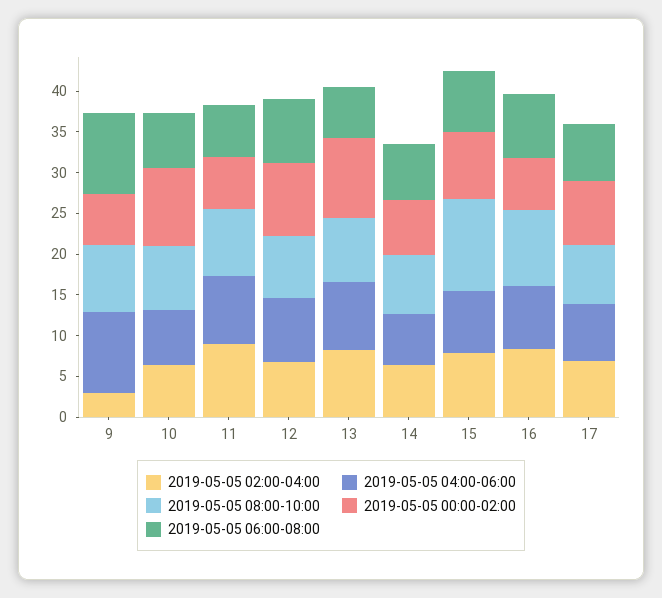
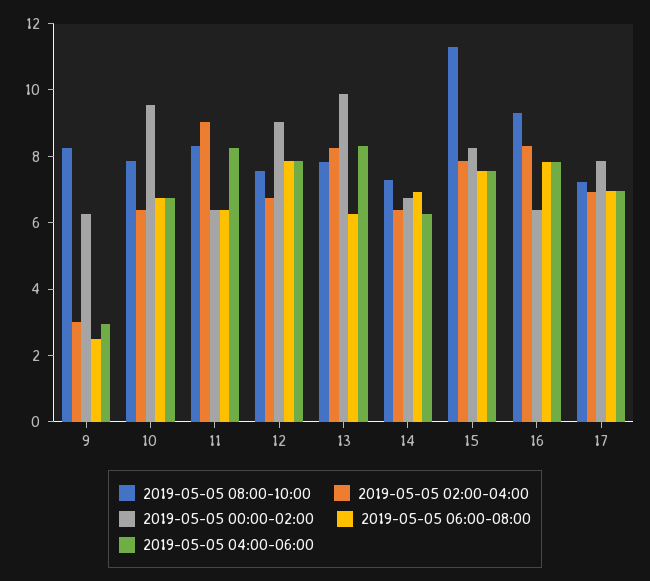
  {
    "2019-05-05 02:00-04:00": {
      "9": 3,
      "10": 6.5,
      "11": 9,
      "12": 7,
      "13": 8.5,
      "14": 6.5,
      "15": 8,
      "16": 8.5,
      "17": 7
    },
    "2019-05-05 04:00-06:00": {
-     "9": 10,
+     "9": 3,
      "10": 7,
      "11": 8.5,
      "12": 8,
      "13": 8.5,
      "14": 6.5,
      "15": 7.5,
      "16": 8,
      "17": 7
    },
    "2019-05-05 08:00-10:00": {
      "9": 8.5,
      "10": 8,
      "11": 8.5,
      "12": 7.5,
      "13": 8,
      "14": 7.5,
      "15": 11.5,
      "16": 9.5,
      "17": 7
    },
    "2019-05-05 00:00-02:00": {
      "9": 6.5,
      "10": 9.5,
      "11": 6.5,
      "12": 9,
      "13": 10,
      "14": 7,
      "15": 8.5,
      "16": 6.5,
      "17": 8
    },
    "2019-05-05 06:00-08:00": {
-     "9": 10,
+     "9": 2.5,
      "10": 7,
      "11": 6.5,
      "12": 8,
      "13": 6.5,
      "14": 7,
      "15": 7.5,
      "16": 8,
      "17": 7
    }
  }

